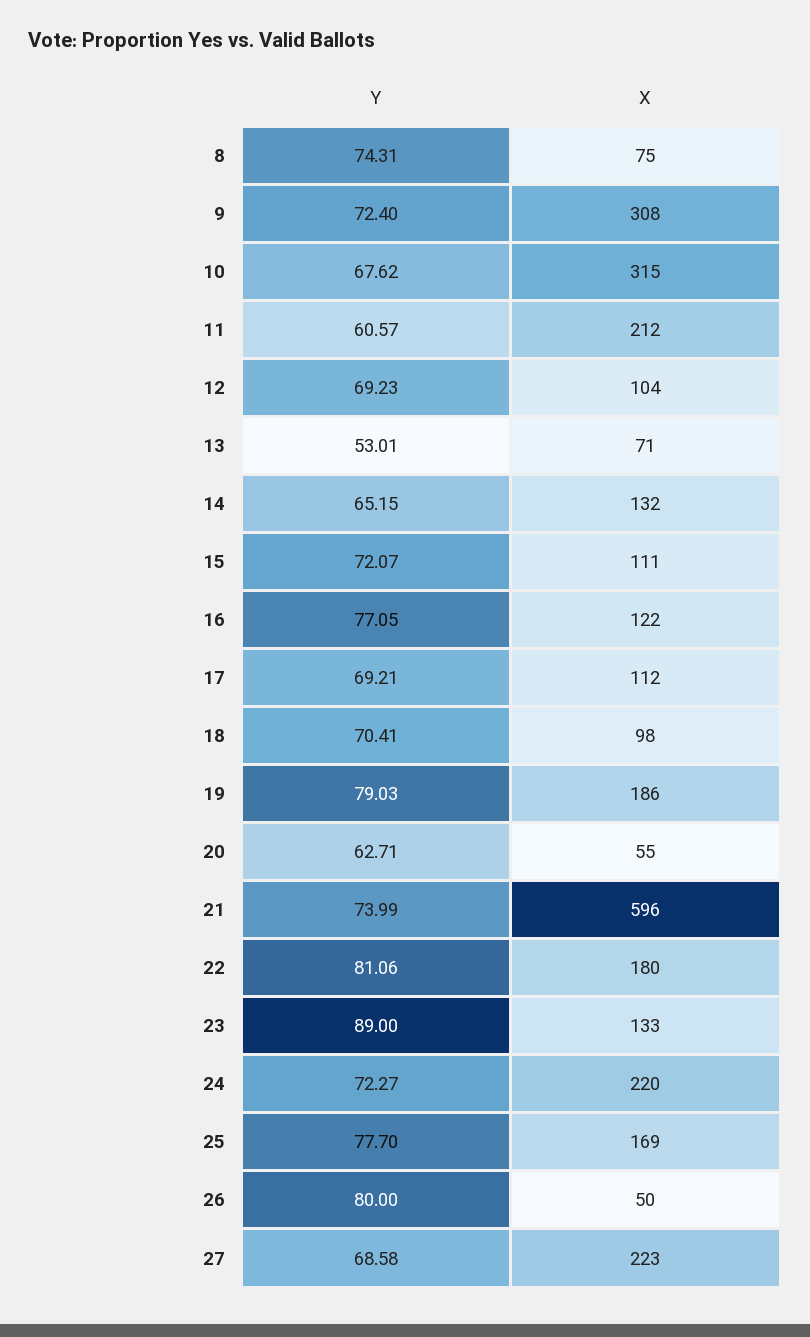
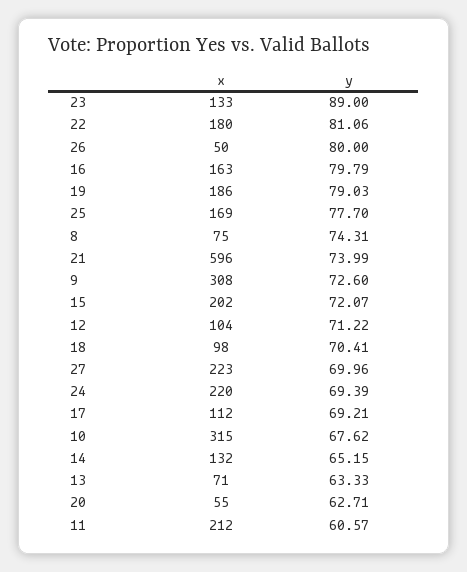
  {
    "Y": {
      "8": 74.31,
-     "9": 72.4,
+     "9": 72.6,
      "10": 67.62,
      "11": 60.57,
-     "12": 69.23,
+     "12": 71.22,
-     "13": 53.01,
+     "13": 63.33,
      "14": 65.15,
      "15": 72.07,
-     "16": 77.05,
+     "16": 79.79,
      "17": 69.21,
      "18": 70.41,
      "19": 79.03,
      "20": 62.71,
      "21": 73.99,
      "22": 81.06,
      "23": 89,
-     "24": 72.27,
+     "24": 69.39,
      "25": 77.7,
      "26": 80,
-     "27": 68.58
+     "27": 69.96
    },
    "X": {
      "8": 75,
      "9": 308,
      "10": 315,
      "11": 212,
      "12": 104,
      "13": 71,
      "14": 132,
-     "15": 111,
+     "15": 202,
-     "16": 122,
+     "16": 163,
      "17": 112,
      "18": 98,
      "19": 186,
      "20": 55,
      "21": 596,
      "22": 180,
      "23": 133,
      "24": 220,
      "25": 169,
      "26": 50,
      "27": 223
    }
  }

